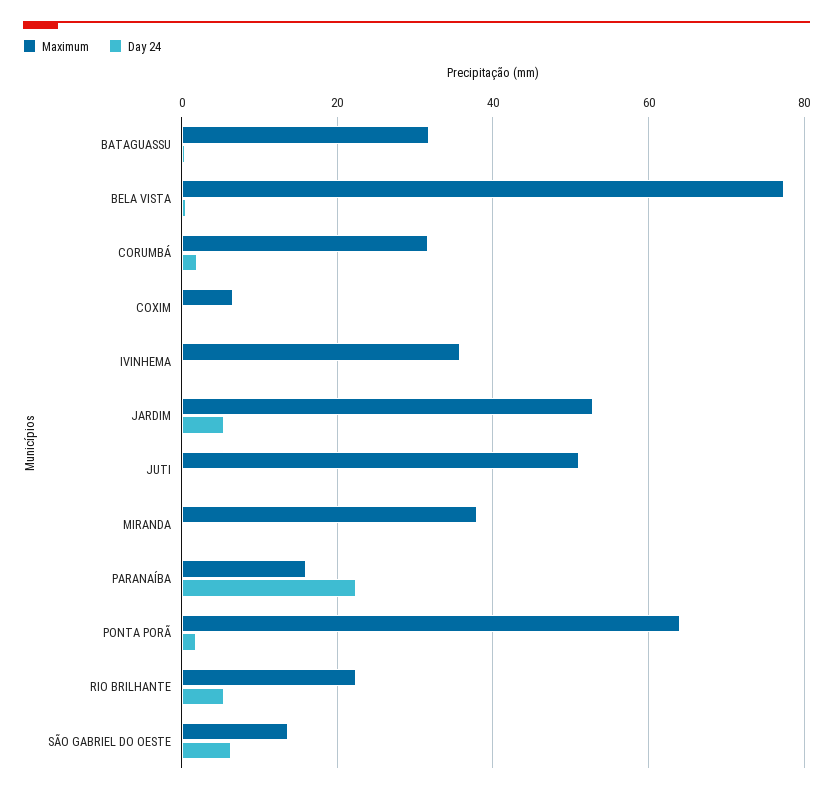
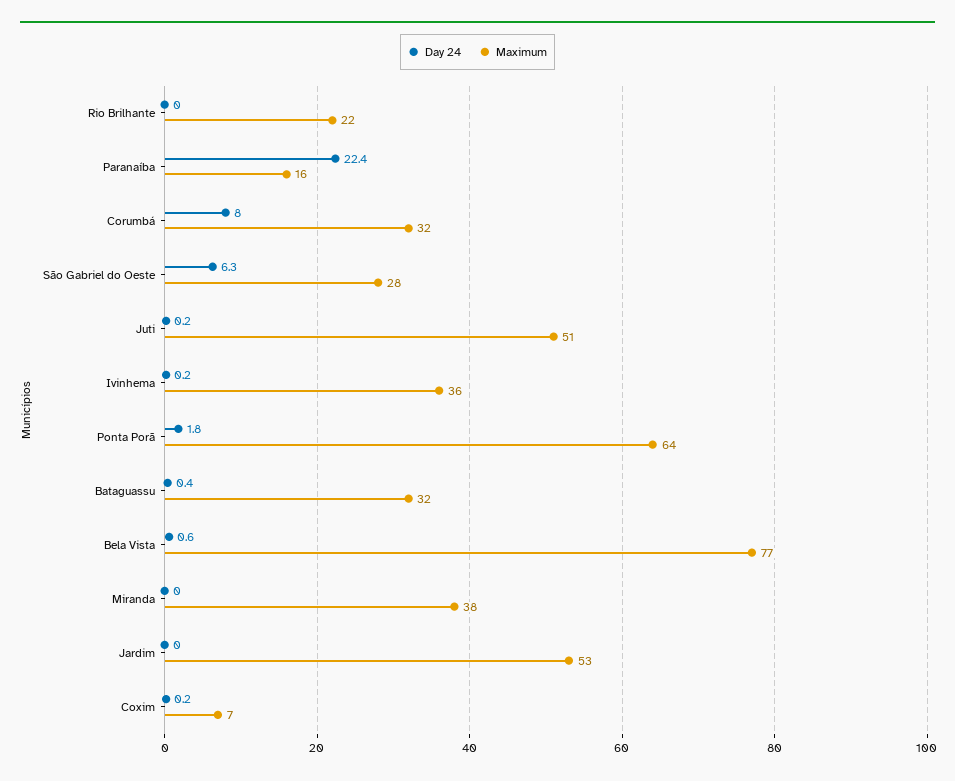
  {
    "Maximum": {
      "BATAGUASSU": 32,
      "BELA VISTA": 77,
      "CORUMBÁ": 32,
      "COXIM": 7,
      "IVINHEMA": 36,
      "JARDIM": 53,
      "JUTI": 51,
      "MIRANDA": 38,
      "PARANAÍBA": 16,
      "PONTA PORÃ": 64,
      "RIO BRILHANTE": 22,
-     "SÃO GABRIEL DO OESTE": 14
+     "SÃO GABRIEL DO OESTE": 28
    },
    "Day 24": {
      "BATAGUASSU": 0.4,
      "BELA VISTA": 0.6,
-     "CORUMBÁ": 2,
+     "CORUMBÁ": 8,
      "COXIM": 0.2,
      "IVINHEMA": 0.2,
-     "JARDIM": 6,
+     "JARDIM": 0,
      "JUTI": 0.2,
      "MIRANDA": 0,
      "PARANAÍBA": 22.4,
      "PONTA PORÃ": 1.8,
-     "RIO BRILHANTE": 6,
+     "RIO BRILHANTE": 0,
      "SÃO GABRIEL DO OESTE": 6.3
    }
  }

